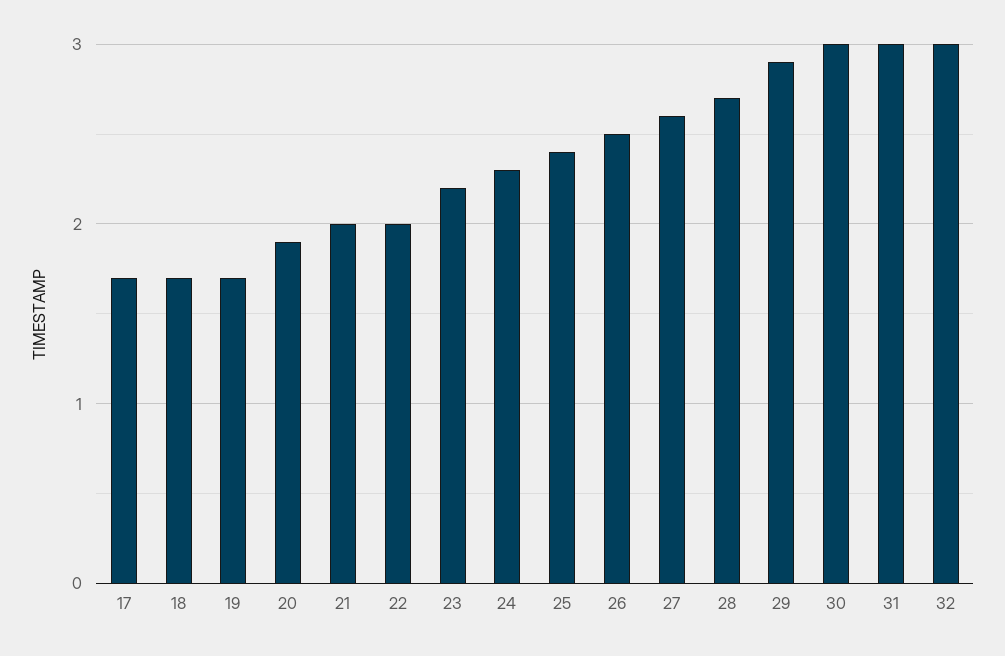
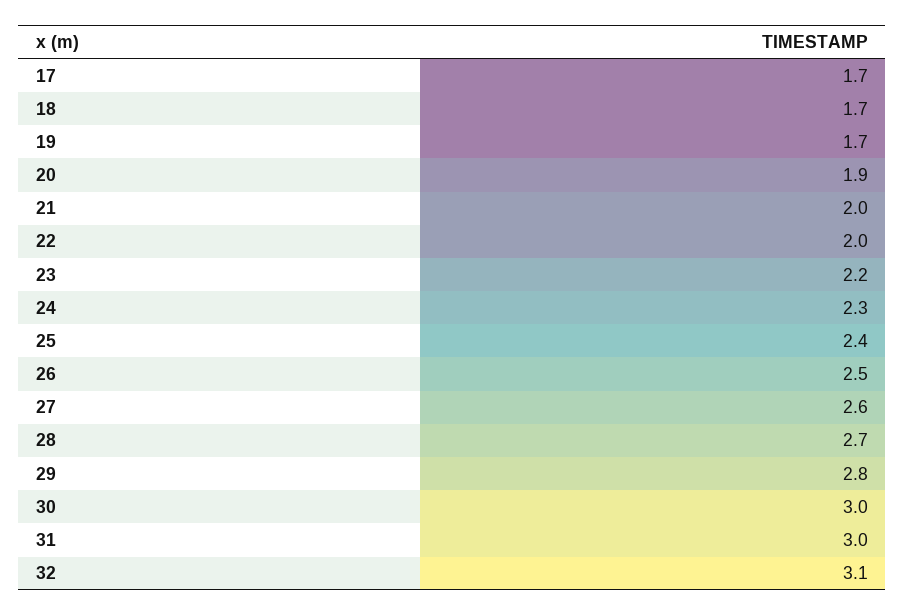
  {
    "17": 1.7,
    "18": 1.7,
    "19": 1.7,
    "20": 1.9,
    "21": 2,
    "22": 2,
    "23": 2.2,
    "24": 2.3,
    "25": 2.4,
    "26": 2.5,
    "27": 2.6,
    "28": 2.7,
-   "29": 2.9,
+   "29": 2.8,
    "30": 3,
    "31": 3,
-   "32": 3
+   "32": 3.1
  }

